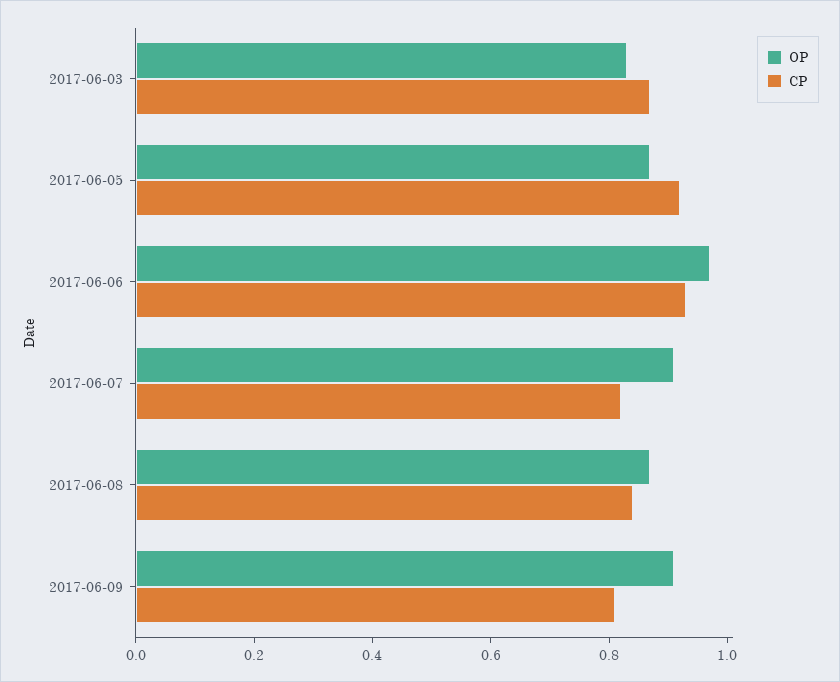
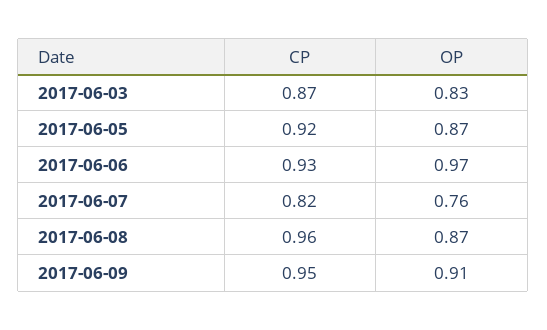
  {
    "OP": {
      "2017-06-03": 0.83,
      "2017-06-05": 0.87,
      "2017-06-06": 0.97,
-     "2017-06-07": 0.9,
+     "2017-06-07": 0.76,
      "2017-06-08": 0.87,
      "2017-06-09": 0.91
    },
    "CP": {
      "2017-06-03": 0.87,
      "2017-06-05": 0.92,
      "2017-06-06": 0.93,
      "2017-06-07": 0.82,
-     "2017-06-08": 0.85,
+     "2017-06-08": 0.96,
-     "2017-06-09": 0.8
+     "2017-06-09": 0.95
    }
  }

